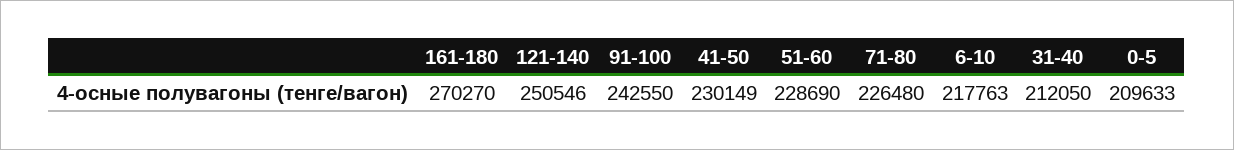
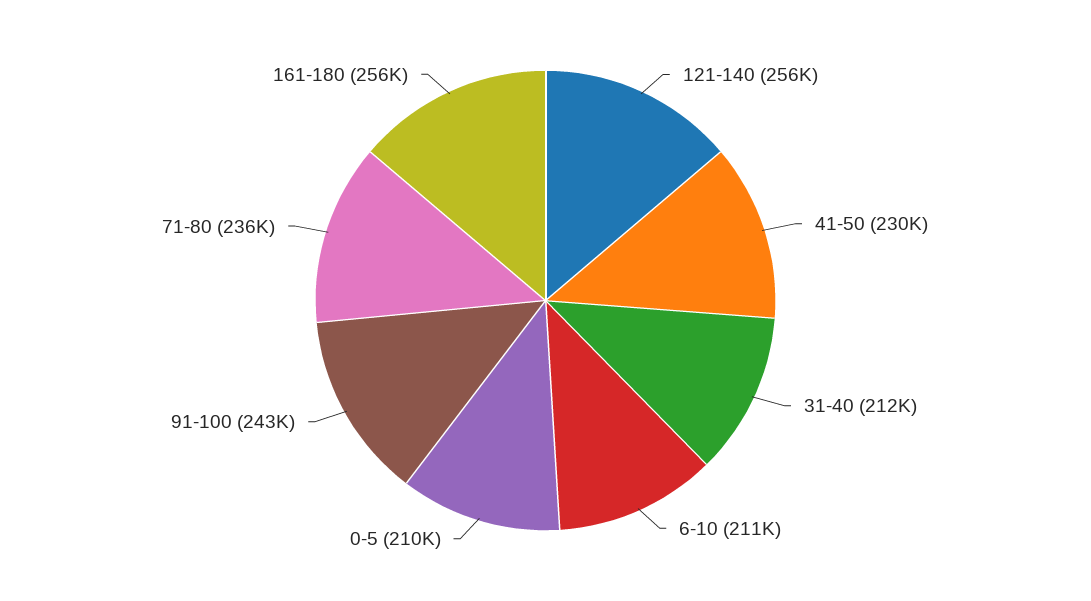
  {
-   "161-180": 270270,
+   "161-180": 256000,
-   "121-140": 250546,
+   "121-140": 256000,
    "91-100": 242550,
    "41-50": 230149,
-   "51-60": 228690,
-   "71-80": 226480,
+   "71-80": 236000,
-   "6-10": 217763,
+   "6-10": 211000,
    "31-40": 212050,
    "0-5": 209633
  }

